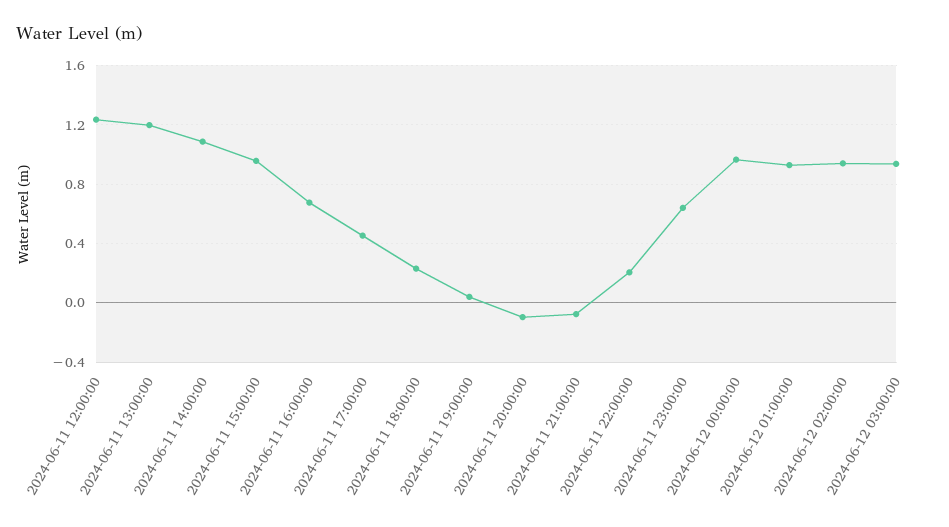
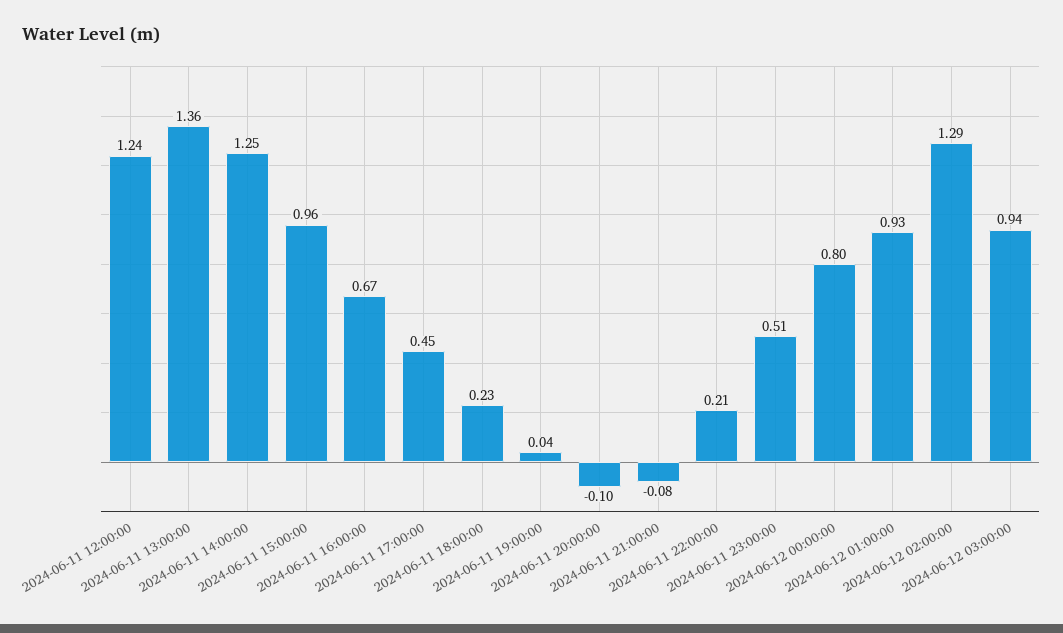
  {
    "2024-06-11 12:00:00": 1.24,
-   "2024-06-11 13:00:00": 1.2,
+   "2024-06-11 13:00:00": 1.36,
-   "2024-06-11 14:00:00": 1.1,
+   "2024-06-11 14:00:00": 1.25,
    "2024-06-11 15:00:00": 0.96,
    "2024-06-11 16:00:00": 0.67,
    "2024-06-11 17:00:00": 0.45,
    "2024-06-11 18:00:00": 0.23,
    "2024-06-11 19:00:00": 0.04,
    "2024-06-11 20:00:00": -0.1,
    "2024-06-11 21:00:00": -0.08,
    "2024-06-11 22:00:00": 0.21,
-   "2024-06-11 23:00:00": 0.65,
+   "2024-06-11 23:00:00": 0.51,
-   "2024-06-12 00:00:00": 0.95,
+   "2024-06-12 00:00:00": 0.8,
    "2024-06-12 01:00:00": 0.93,
-   "2024-06-12 02:00:00": 0.95,
+   "2024-06-12 02:00:00": 1.29,
    "2024-06-12 03:00:00": 0.94
  }

